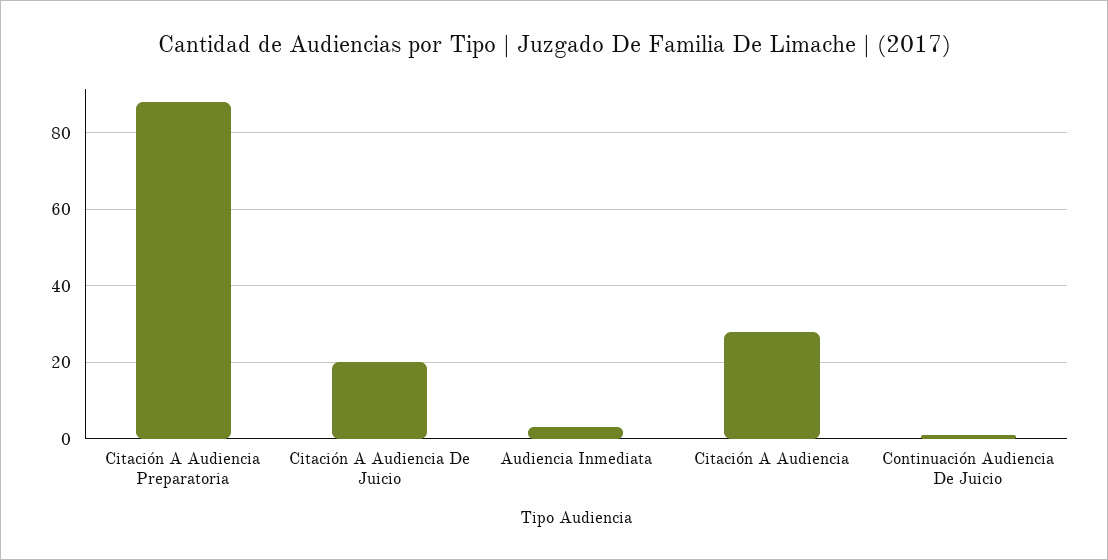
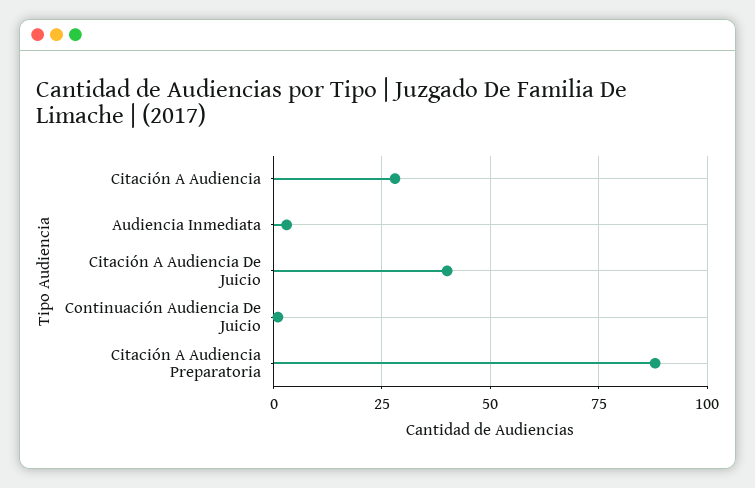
  {
    "Citación A Audiencia Preparatoria": 90,
-   "Citación A Audiencia De Juicio": 20,
+   "Citación A Audiencia De Juicio": 40,
    "Audiencia Inmediata": 5,
    "Citación A Audiencia": 30,
    "Continuación Audiencia De Juicio": 0
  }

